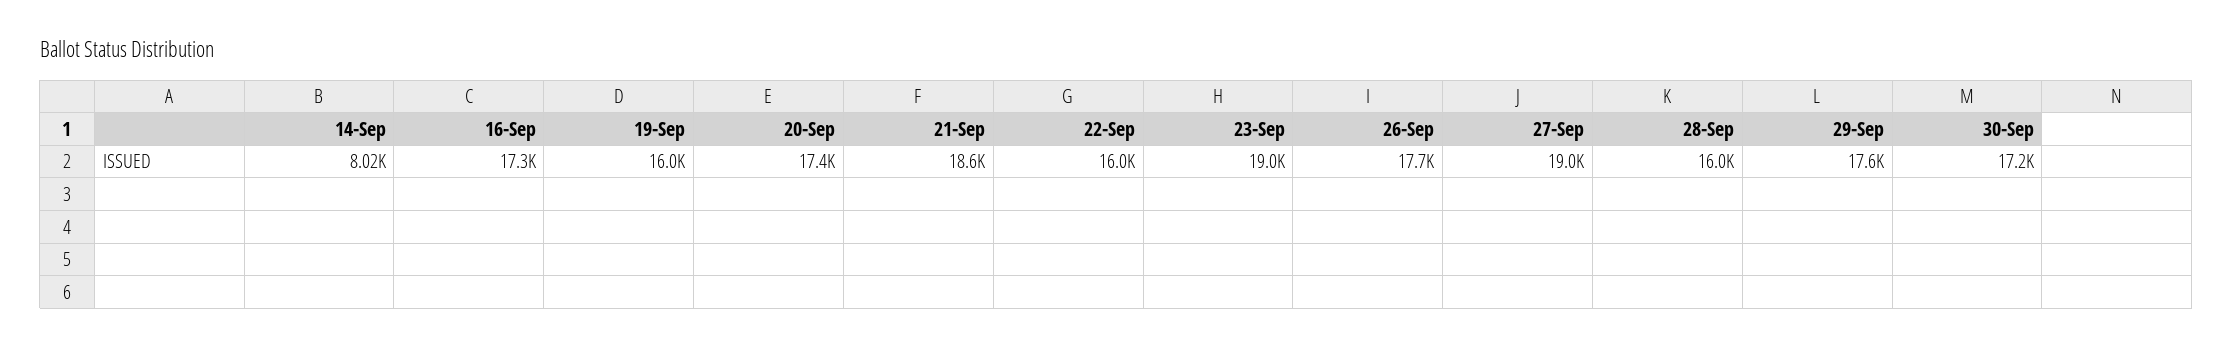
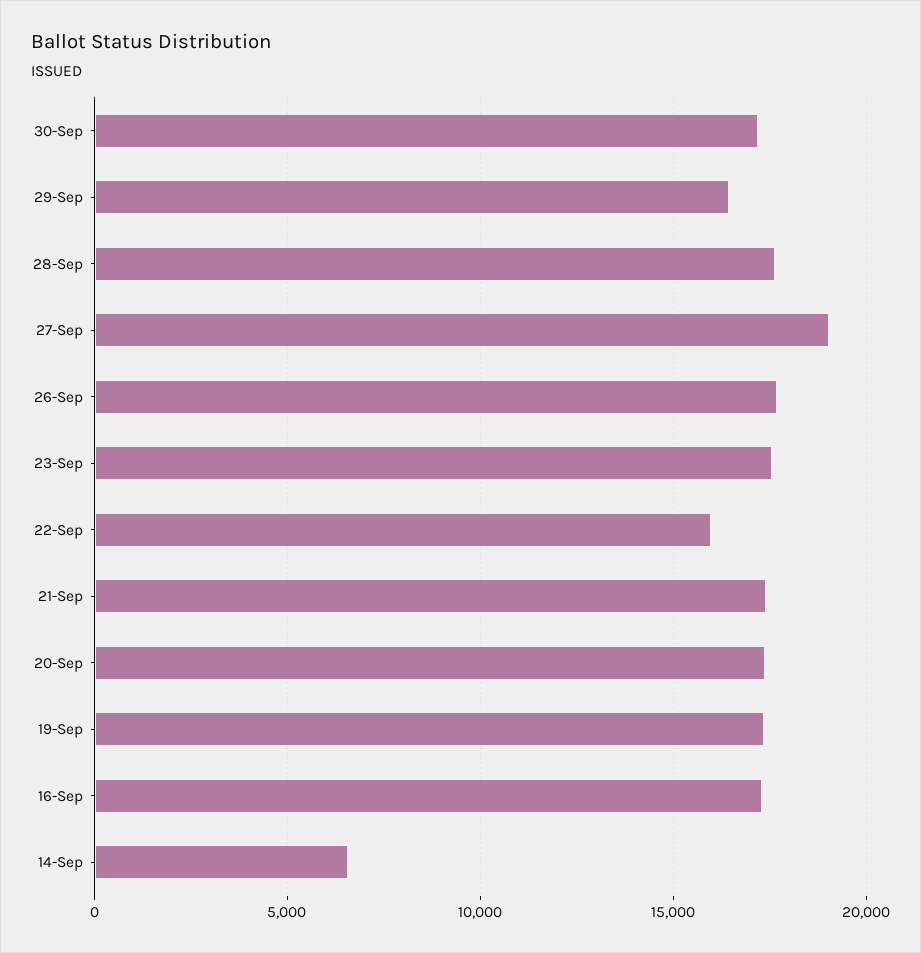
  {
-   "14-Sep": 8020,
+   "14-Sep": 6500,
    "16-Sep": 17300,
-   "19-Sep": 16000,
+   "19-Sep": 17500,
    "20-Sep": 17400,
-   "21-Sep": 18600,
+   "21-Sep": 17500,
    "22-Sep": 16000,
-   "23-Sep": 19000,
+   "23-Sep": 17500,
    "26-Sep": 17700,
    "27-Sep": 19000,
-   "28-Sep": 16000,
+   "28-Sep": 17500,
-   "29-Sep": 17600,
+   "29-Sep": 16500,
    "30-Sep": 17200
  }

